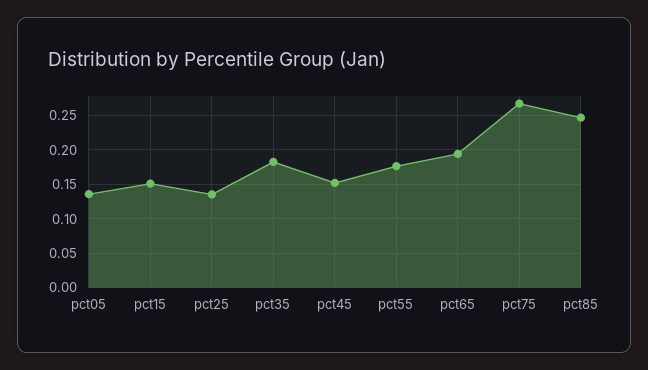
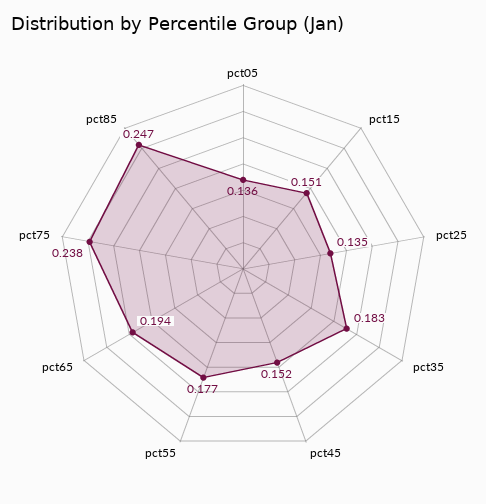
  {
    "pct05": 0.136,
    "pct15": 0.151,
    "pct25": 0.135,
    "pct35": 0.183,
    "pct45": 0.152,
    "pct55": 0.177,
    "pct65": 0.194,
-   "pct75": 0.27,
+   "pct75": 0.238,
    "pct85": 0.247
  }

